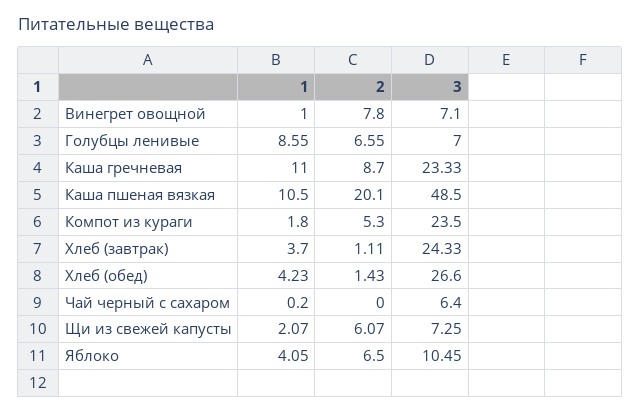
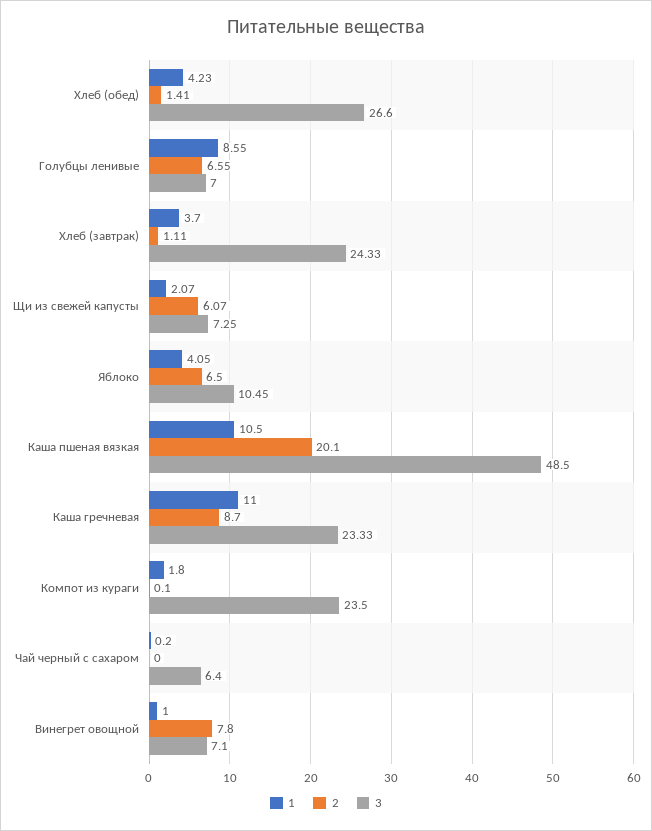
  {
    "1": {
      "Винегрет овощной": 1,
      "Голубцы ленивые": 8.55,
      "Каша гречневая": 11,
      "Каша пшеная вязкая": 10.5,
      "Компот из кураги": 1.8,
      "Хлеб (завтрак)": 3.7,
      "Хлеб (обед)": 4.23,
      "Чай черный с сахаром": 0.2,
      "Щи из свежей капусты": 2.07,
      "Яблоко": 4.05
    },
    "2": {
      "Винегрет овощной": 7.8,
      "Голубцы ленивые": 6.55,
      "Каша гречневая": 8.7,
      "Каша пшеная вязкая": 20.1,
-     "Компот из кураги": 5.3,
+     "Компот из кураги": 0.1,
      "Хлеб (завтрак)": 1.11,
-     "Хлеб (обед)": 1.43,
+     "Хлеб (обед)": 1.41,
      "Чай черный с сахаром": 0,
      "Щи из свежей капусты": 6.07,
      "Яблоко": 6.5
    },
    "3": {
      "Винегрет овощной": 7.1,
      "Голубцы ленивые": 7,
      "Каша гречневая": 23.33,
      "Каша пшеная вязкая": 48.5,
      "Компот из кураги": 23.5,
      "Хлеб (завтрак)": 24.33,
      "Хлеб (обед)": 26.6,
      "Чай черный с сахаром": 6.4,
      "Щи из свежей капусты": 7.25,
      "Яблоко": 10.45
    }
  }

